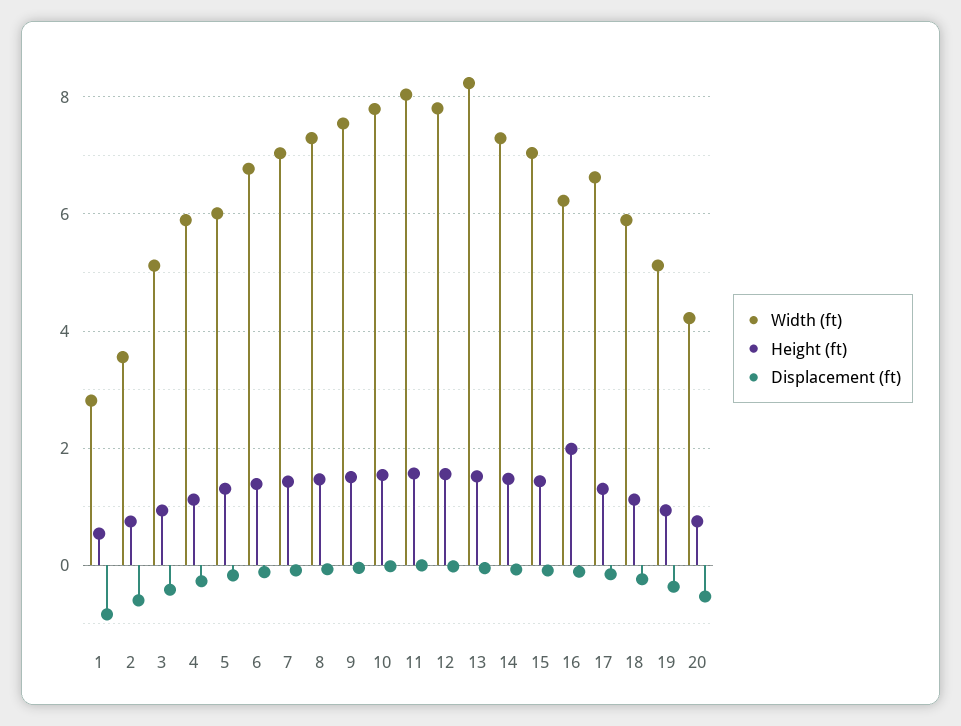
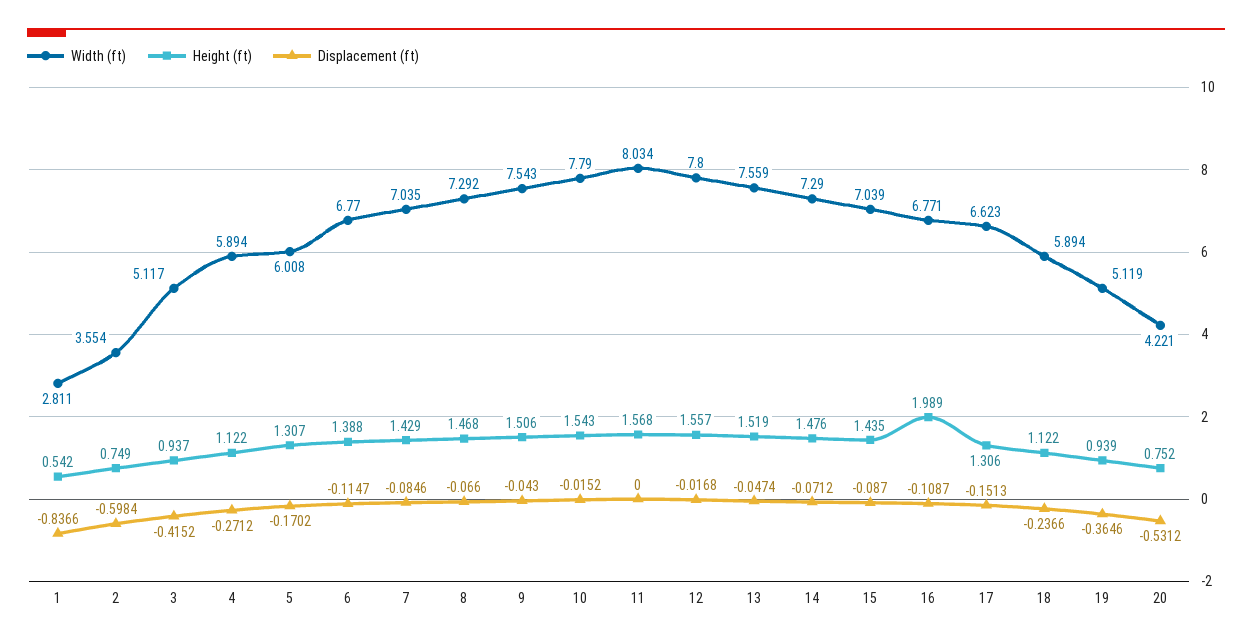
  {
    "Width (ft)": {
      "1": 2.811,
      "2": 3.554,
      "3": 5.117,
      "4": 5.894,
      "5": 6.008,
      "6": 6.77,
      "7": 7.035,
      "8": 7.292,
      "9": 7.543,
      "10": 7.79,
      "11": 8.034,
      "12": 7.8,
-     "13": 8.2,
+     "13": 7.559,
      "14": 7.29,
      "15": 7.039,
-     "16": 6.2,
+     "16": 6.771,
      "17": 6.623,
      "18": 5.894,
      "19": 5.119,
      "20": 4.221
    },
    "Height (ft)": {
      "1": 0.542,
      "2": 0.749,
      "3": 0.937,
      "4": 1.122,
      "5": 1.307,
      "6": 1.388,
      "7": 1.429,
      "8": 1.468,
      "9": 1.506,
      "10": 1.543,
      "11": 1.568,
      "12": 1.557,
      "13": 1.519,
      "14": 1.476,
      "15": 1.435,
      "16": 1.989,
      "17": 1.306,
      "18": 1.122,
      "19": 0.939,
      "20": 0.752
    },
    "Displacement (ft)": {
      "1": -0.8366,
      "2": -0.5984,
      "3": -0.4152,
      "4": -0.2712,
      "5": -0.1702,
      "6": -0.1147,
      "7": -0.0846,
      "8": -0.066,
      "9": -0.043,
      "10": -0.0152,
      "11": 0,
      "12": -0.0168,
      "13": -0.0474,
      "14": -0.0712,
      "15": -0.087,
      "16": -0.1087,
      "17": -0.1513,
      "18": -0.2366,
      "19": -0.3646,
      "20": -0.5312
    }
  }

